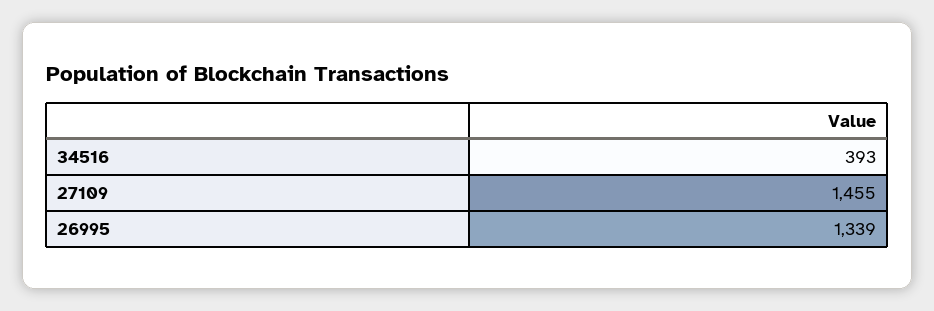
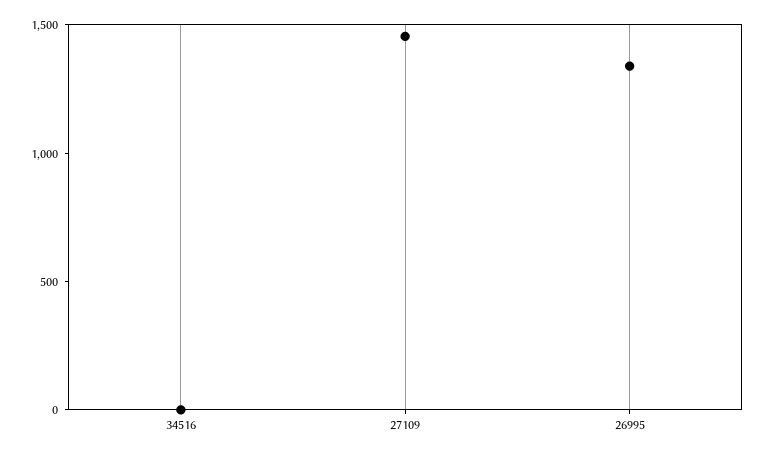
  {
-   "34516": 393,
+   "34516": 0,
    "27109": 1455,
    "26995": 1339
  }

